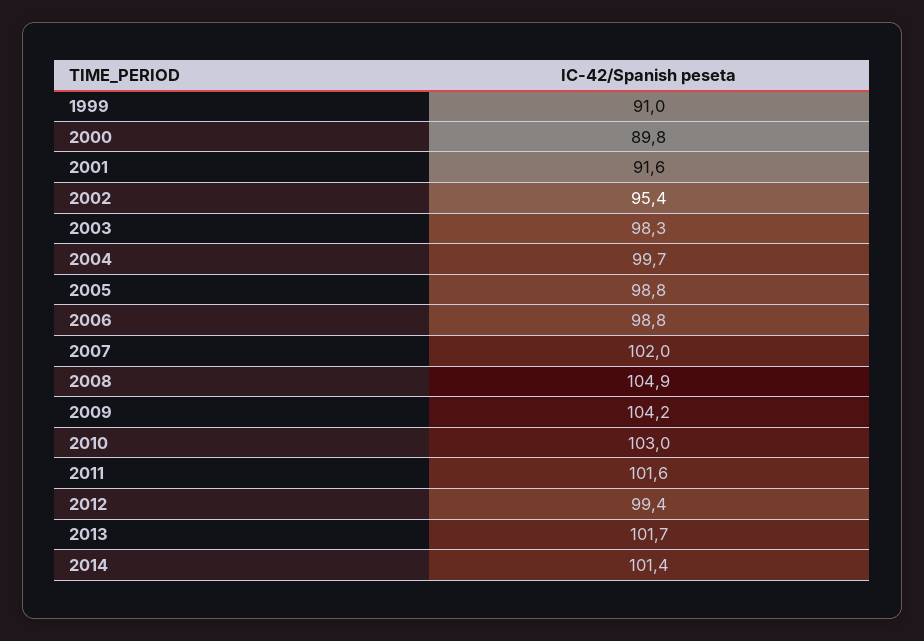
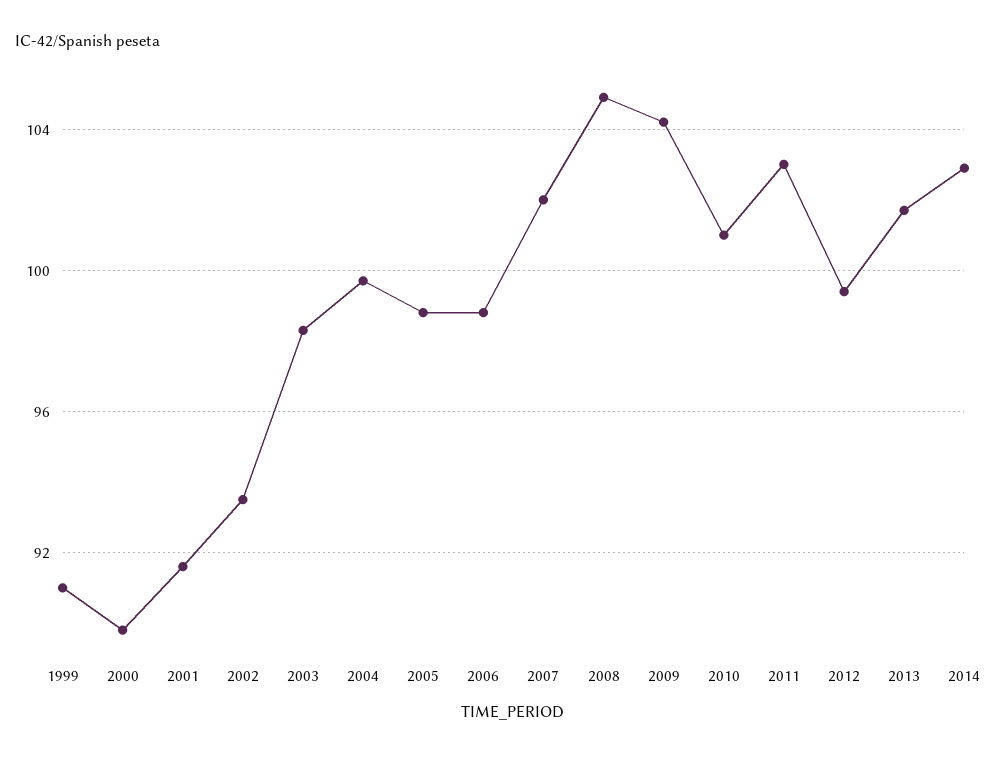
  {
    "1999": 91,
    "2000": 89.8,
    "2001": 91.6,
-   "2002": 95.4,
+   "2002": 93.5,
    "2003": 98.3,
    "2004": 99.7,
    "2005": 98.8,
    "2006": 98.8,
    "2007": 102,
    "2008": 104.9,
    "2009": 104.2,
-   "2010": 103,
+   "2010": 101,
-   "2011": 101.6,
+   "2011": 103,
    "2012": 99.4,
    "2013": 101.7,
-   "2014": 101.4
+   "2014": 103
  }

